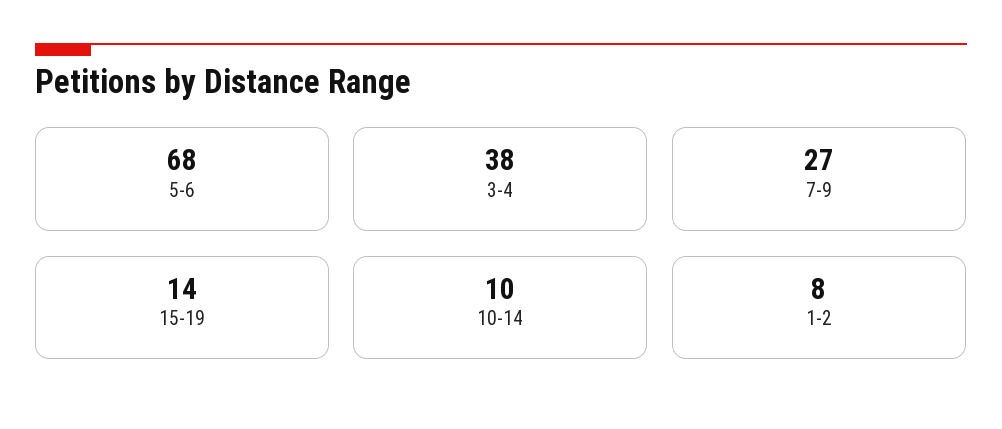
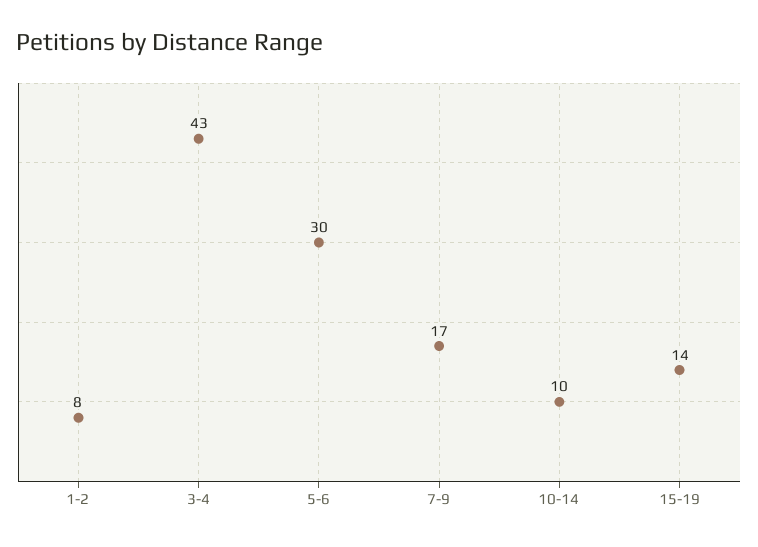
  {
-   "5-6": 68,
+   "5-6": 30,
-   "3-4": 38,
+   "3-4": 43,
-   "7-9": 27,
+   "7-9": 17,
    "15-19": 14,
    "10-14": 10,
    "1-2": 8
  }

